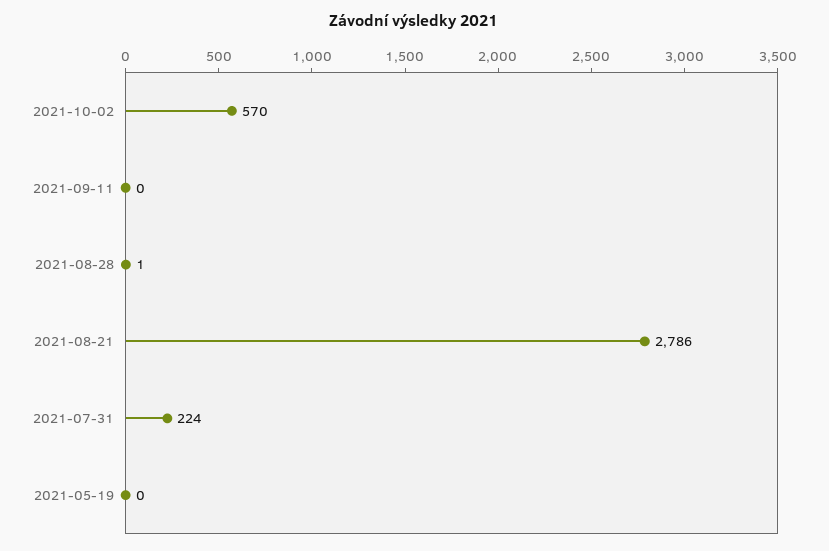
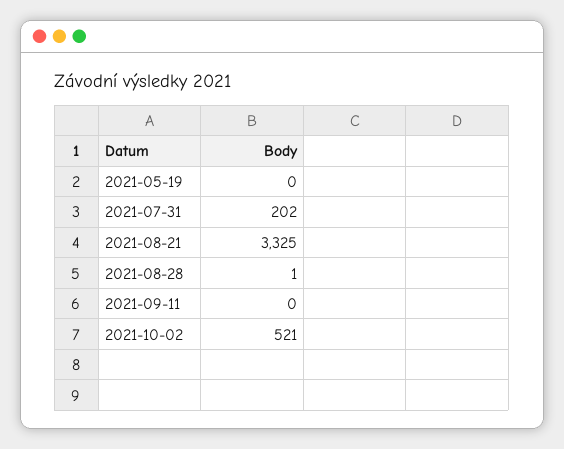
  {
-   "2021-10-02": 570,
+   "2021-10-02": 521,
    "2021-09-11": 0,
    "2021-08-28": 1,
-   "2021-08-21": 2786,
+   "2021-08-21": 3325,
-   "2021-07-31": 224,
+   "2021-07-31": 202,
    "2021-05-19": 0
  }

